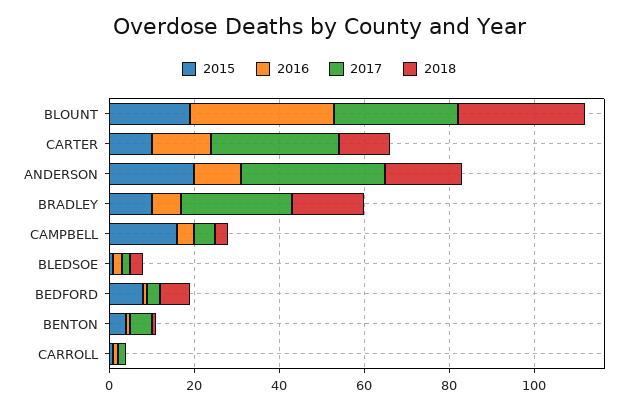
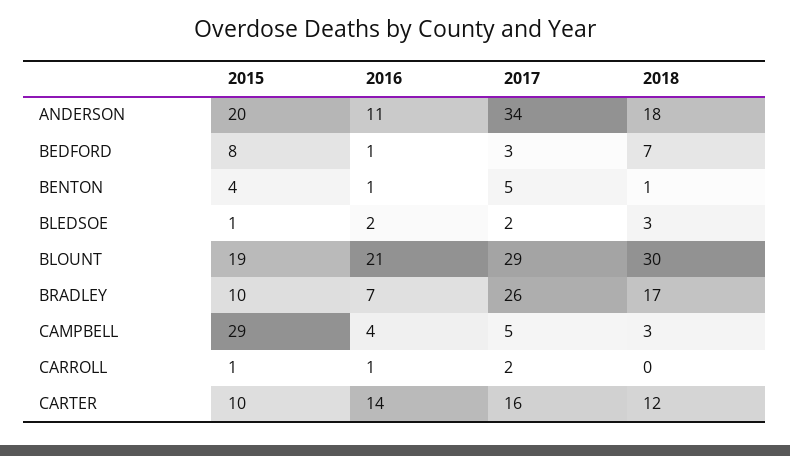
  {
    "2015": {
      "BLOUNT": 19,
      "CARTER": 10,
      "ANDERSON": 20,
      "BRADLEY": 10,
-     "CAMPBELL": 15,
+     "CAMPBELL": 29,
      "BLEDSOE": 1,
      "BEDFORD": 8,
      "BENTON": 4,
      "CARROLL": 1
    },
    "2016": {
-     "BLOUNT": 35,
+     "BLOUNT": 21,
      "CARTER": 14,
      "ANDERSON": 11,
      "BRADLEY": 7,
      "CAMPBELL": 4,
      "BLEDSOE": 2,
      "BEDFORD": 1,
      "BENTON": 1,
      "CARROLL": 1
    },
    "2017": {
      "BLOUNT": 29,
-     "CARTER": 30,
+     "CARTER": 16,
      "ANDERSON": 34,
      "BRADLEY": 26,
      "CAMPBELL": 5,
      "BLEDSOE": 2,
      "BEDFORD": 3,
      "BENTON": 5,
      "CARROLL": 2
    },
    "2018": {
      "BLOUNT": 30,
      "CARTER": 12,
      "ANDERSON": 18,
      "BRADLEY": 17,
      "CAMPBELL": 3,
      "BLEDSOE": 3,
      "BEDFORD": 7,
      "BENTON": 1,
      "CARROLL": 0
    }
  }

